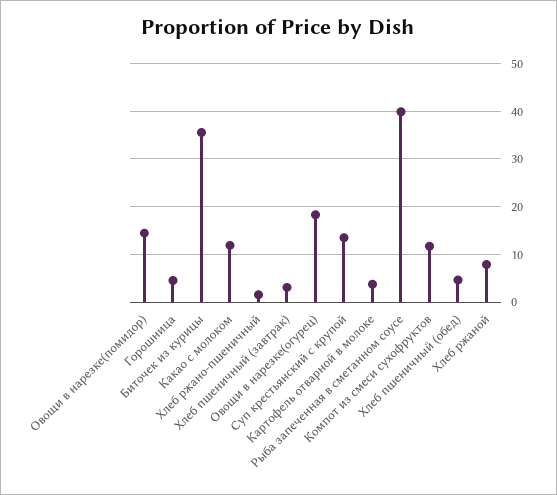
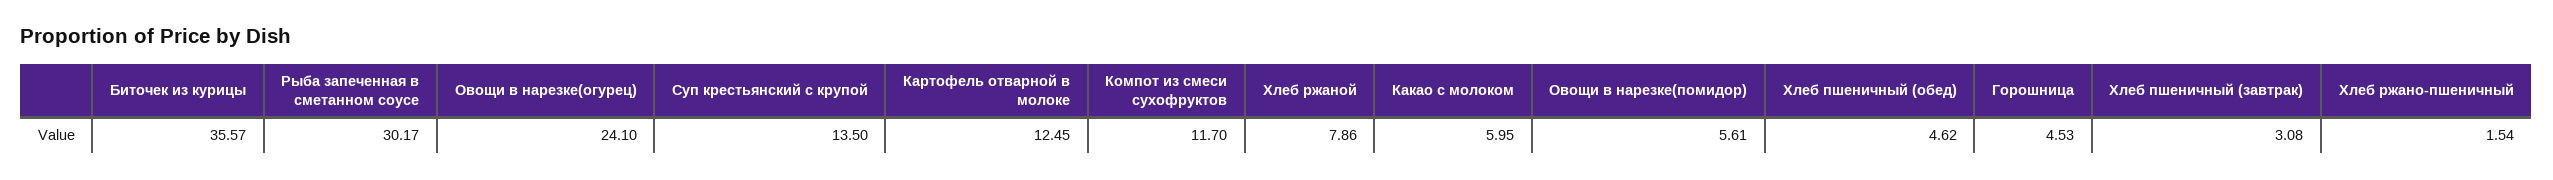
  {
-   "Овощи в нарезке(помидор)": 14,
+   "Овощи в нарезке(помидор)": 5.61,
    "Горошница": 4.53,
    "Биточек из курицы": 35.57,
-   "Какао с молоком": 12,
+   "Какао с молоком": 5.95,
    "Хлеб ржано-пшеничный": 1.54,
    "Хлеб пшеничный (завтрак)": 3.08,
-   "Овощи в нарезке(огурец)": 18,
+   "Овощи в нарезке(огурец)": 24.1,
    "Суп крестьянский с крупой": 13.5,
-   "Картофель отварной в молоке": 4,
+   "Картофель отварной в молоке": 12.45,
-   "Рыба запеченная в сметанном соусе": 40,
+   "Рыба запеченная в сметанном соусе": 30.17,
    "Компот из смеси сухофруктов": 11.7,
    "Хлеб пшеничный (обед)": 4.62,
    "Хлеб ржаной": 7.86
  }

